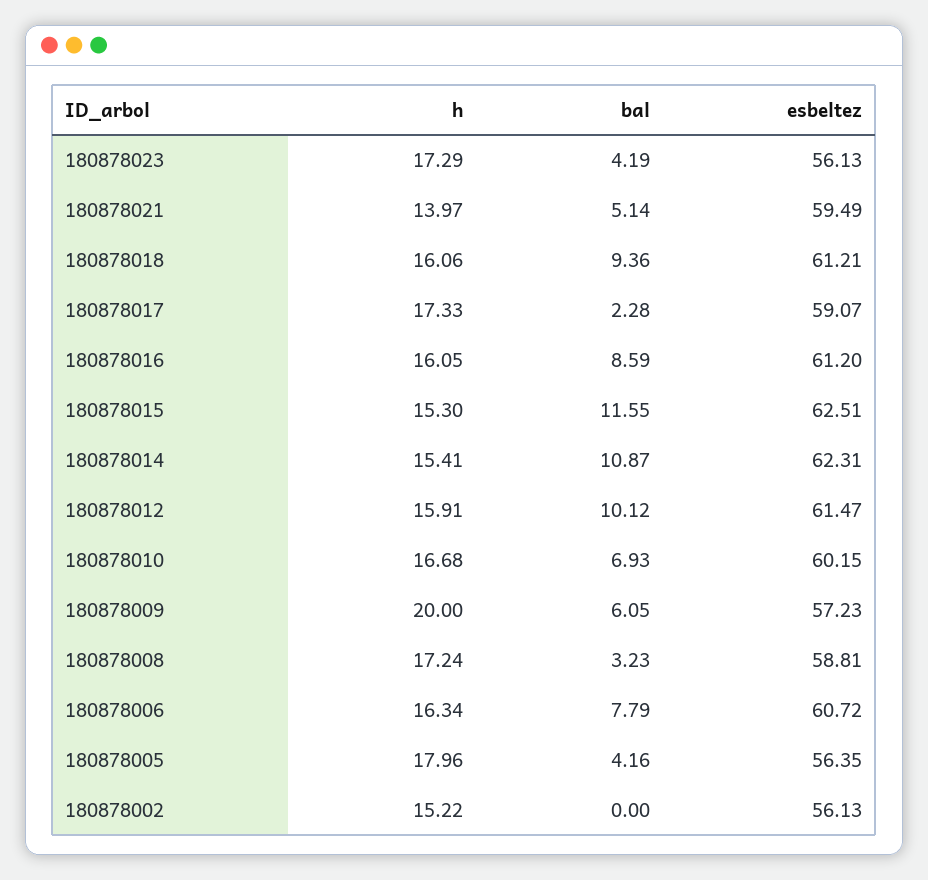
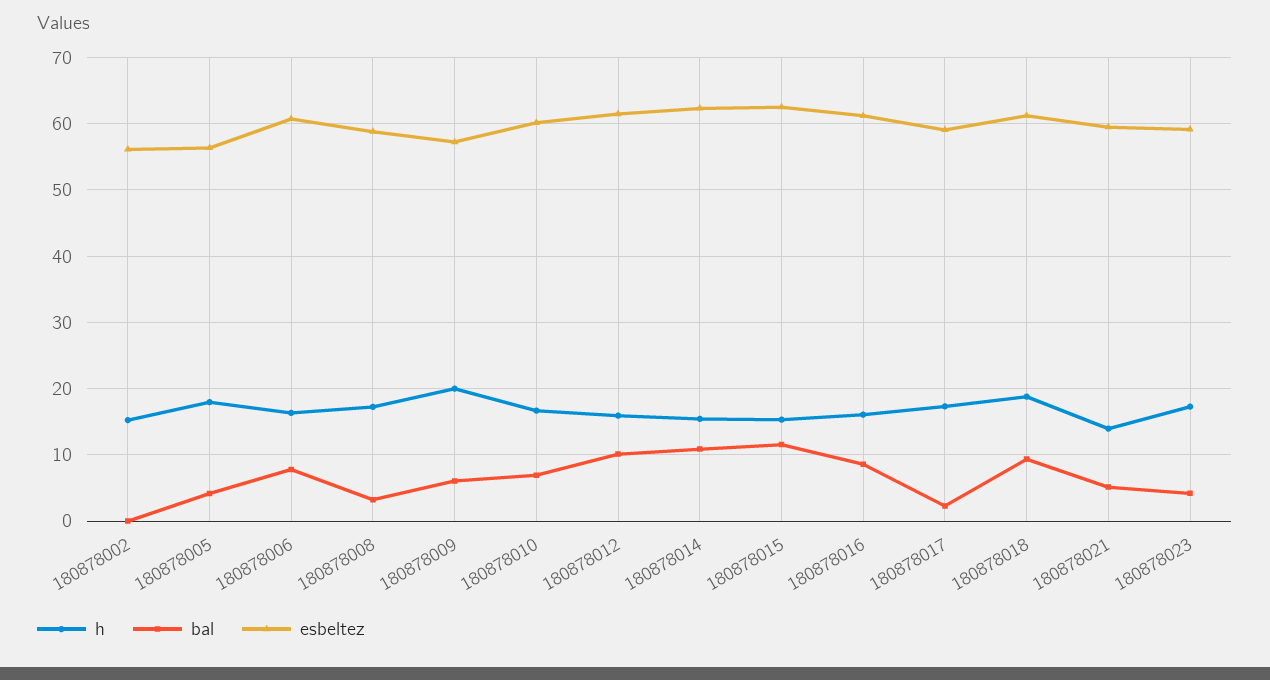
  {
    "h": {
      "180878023": 17.29,
      "180878021": 13.97,
-     "180878018": 16.06,
+     "180878018": 19,
      "180878017": 17.33,
      "180878016": 16.05,
      "180878015": 15.3,
      "180878014": 15.41,
      "180878012": 15.91,
      "180878010": 16.68,
      "180878009": 20,
      "180878008": 17.24,
      "180878006": 16.34,
      "180878005": 17.96,
      "180878002": 15.22
    },
    "bal": {
      "180878023": 4.19,
      "180878021": 5.14,
      "180878018": 9.36,
      "180878017": 2.28,
      "180878016": 8.59,
      "180878015": 11.55,
      "180878014": 10.87,
      "180878012": 10.12,
      "180878010": 6.93,
      "180878009": 6.05,
      "180878008": 3.23,
      "180878006": 7.79,
      "180878005": 4.16,
      "180878002": 0
    },
    "esbeltez": {
-     "180878023": 56.13,
+     "180878023": 59,
      "180878021": 59.49,
      "180878018": 61.21,
      "180878017": 59.07,
      "180878016": 61.2,
      "180878015": 62.51,
      "180878014": 62.31,
      "180878012": 61.47,
      "180878010": 60.15,
      "180878009": 57.23,
      "180878008": 58.81,
      "180878006": 60.72,
      "180878005": 56.35,
      "180878002": 56.13
    }
  }

